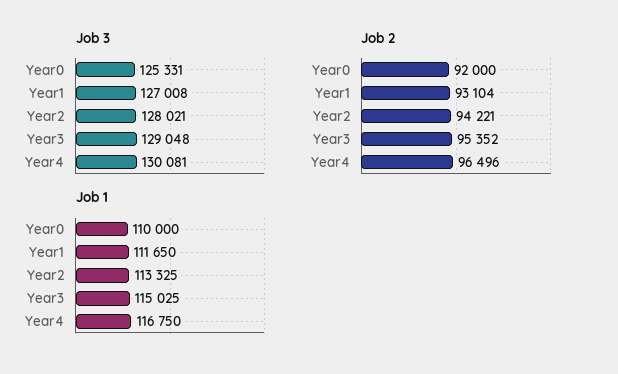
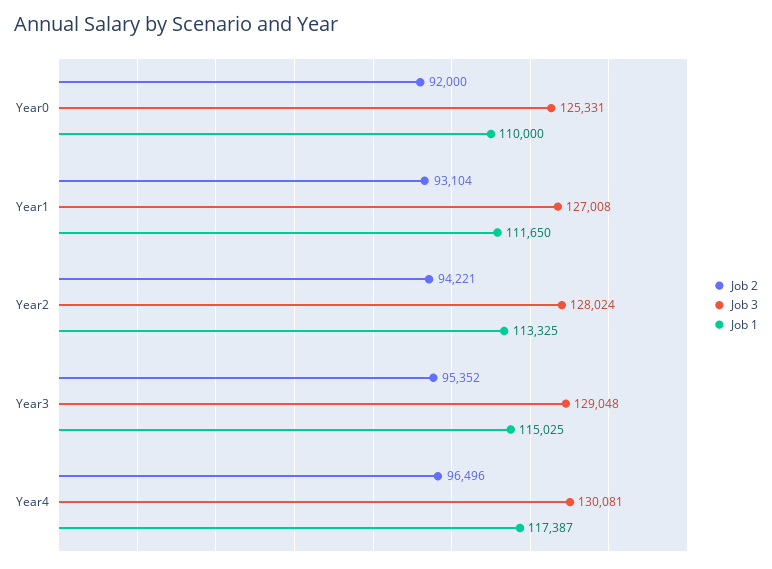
  {
    "Job 3": {
      "Year0": 125331,
      "Year1": 127008,
-     "Year2": 128021,
+     "Year2": 128024,
      "Year3": 129048,
      "Year4": 130081
    },
    "Job 2": {
      "Year0": 92000,
      "Year1": 93104,
      "Year2": 94221,
      "Year3": 95352,
      "Year4": 96496
    },
    "Job 1": {
      "Year0": 110000,
      "Year1": 111650,
      "Year2": 113325,
      "Year3": 115025,
-     "Year4": 116750
+     "Year4": 117387
    }
  }

